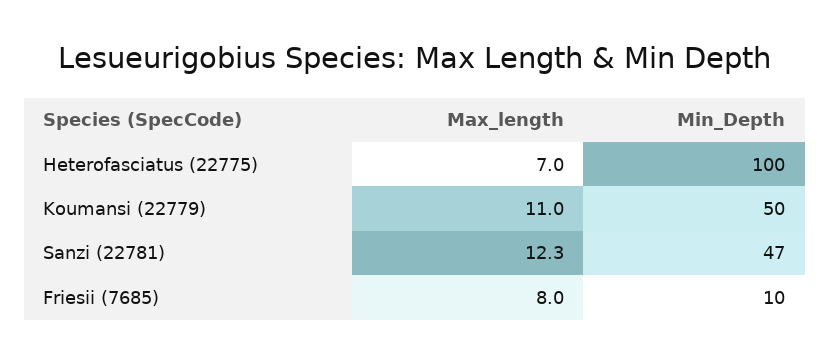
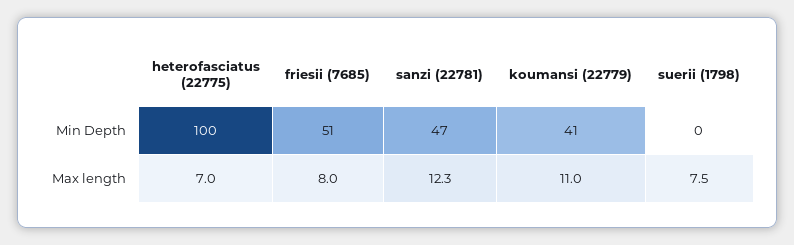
  {
    "Max_length": {
      "Heterofasciatus (22775)": 7,
      "Koumansi (22779)": 11,
      "Sanzi (22781)": 12.3,
-     "Friesii (7685)": 8
+     "Friesii (7685)": 8,
+     "suerii (1798)": 7.5
    },
    "Min_Depth": {
      "Heterofasciatus (22775)": 100,
-     "Koumansi (22779)": 50,
+     "Koumansi (22779)": 41,
      "Sanzi (22781)": 47,
-     "Friesii (7685)": 10
+     "Friesii (7685)": 51,
+     "suerii (1798)": 0
    }
  }

